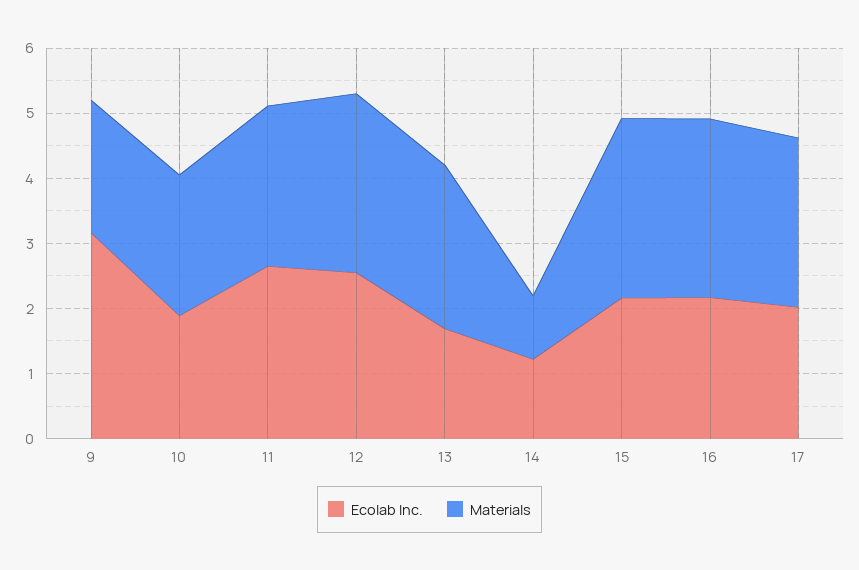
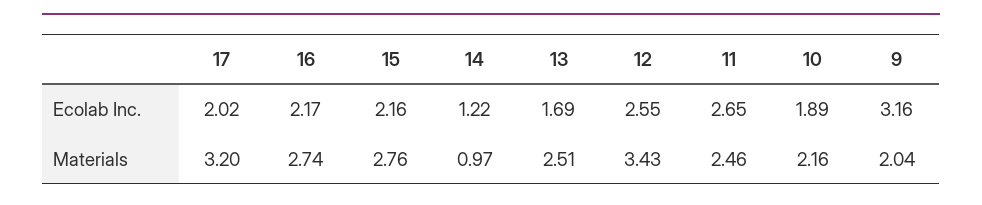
  {
    "Ecolab Inc.": {
      "9": 3.16,
      "10": 1.89,
      "11": 2.65,
      "12": 2.55,
      "13": 1.69,
      "14": 1.22,
      "15": 2.16,
      "16": 2.17,
      "17": 2.02
    },
    "Materials": {
      "9": 2.04,
      "10": 2.16,
      "11": 2.46,
-     "12": 2.8,
+     "12": 3.43,
      "13": 2.51,
      "14": 0.97,
      "15": 2.76,
      "16": 2.74,
-     "17": 2.6
+     "17": 3.2
    }
  }

